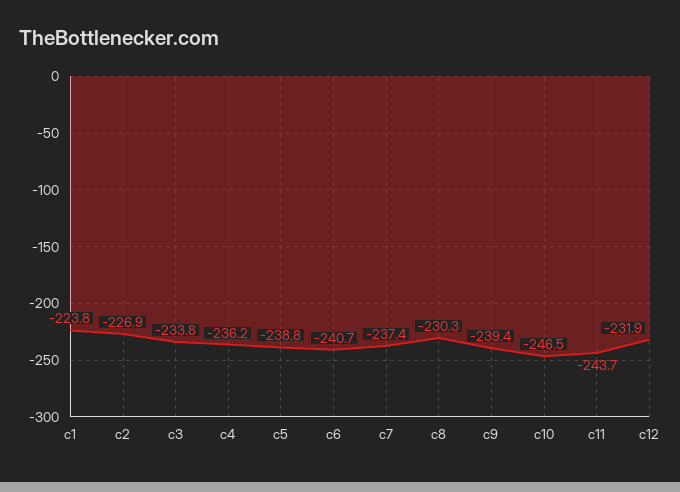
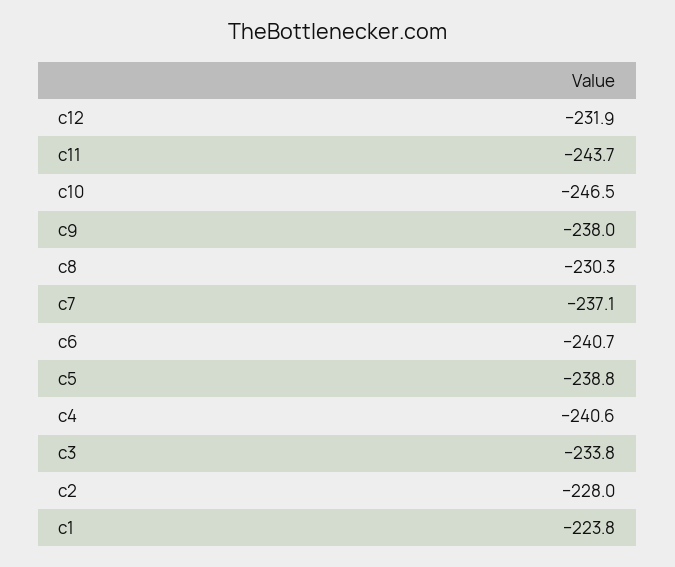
  {
    "c1": -223.8,
-   "c2": -226.9,
+   "c2": -228,
    "c3": -233.8,
-   "c4": -236.2,
+   "c4": -240.6,
    "c5": -238.8,
    "c6": -240.7,
-   "c7": -237.4,
+   "c7": -237.1,
    "c8": -230.3,
-   "c9": -239.4,
+   "c9": -238,
    "c10": -246.5,
    "c11": -243.7,
    "c12": -231.9
  }

